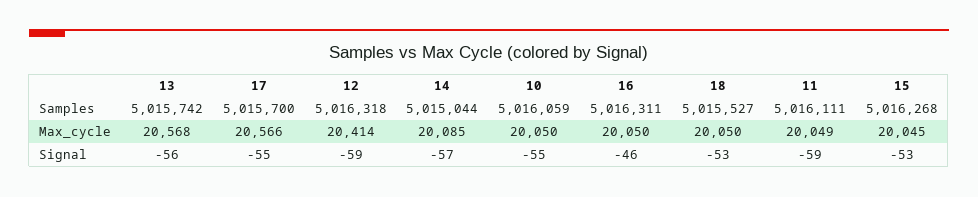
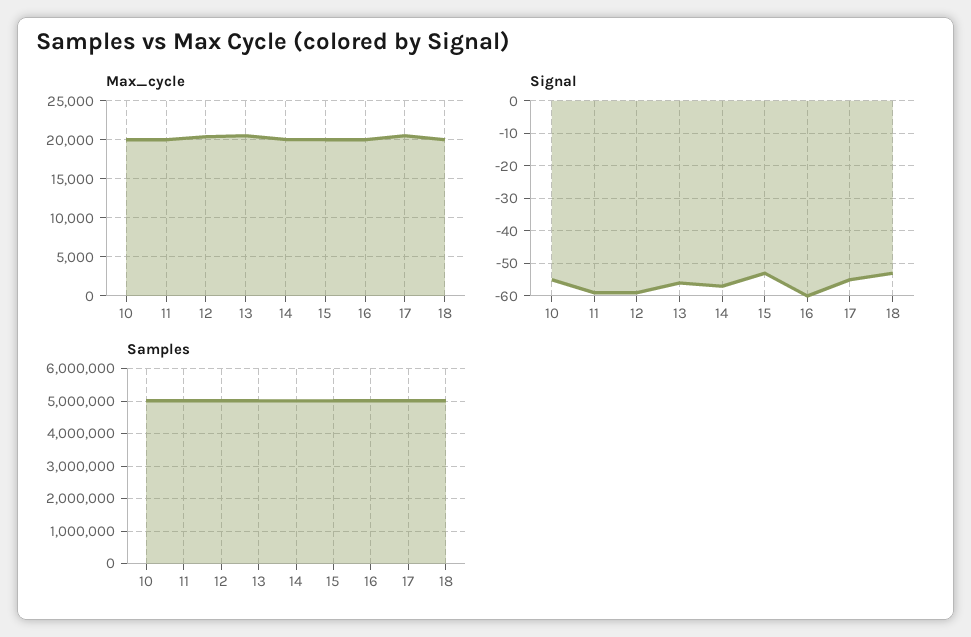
  {
    "Samples": {
      "13": 5015742,
      "17": 5015700,
      "12": 5016318,
      "14": 5015044,
      "10": 5016059,
      "16": 5016311,
      "18": 5015527,
      "11": 5016111,
      "15": 5016268
    },
    "Max_cycle": {
      "13": 20568,
      "17": 20566,
      "12": 20414,
      "14": 20085,
      "10": 20050,
      "16": 20050,
      "18": 20050,
      "11": 20049,
      "15": 20045
    },
    "Signal": {
      "13": -56,
      "17": -55,
      "12": -59,
      "14": -57,
      "10": -55,
-     "16": -46,
+     "16": -60,
      "18": -53,
      "11": -59,
      "15": -53
    }
  }

